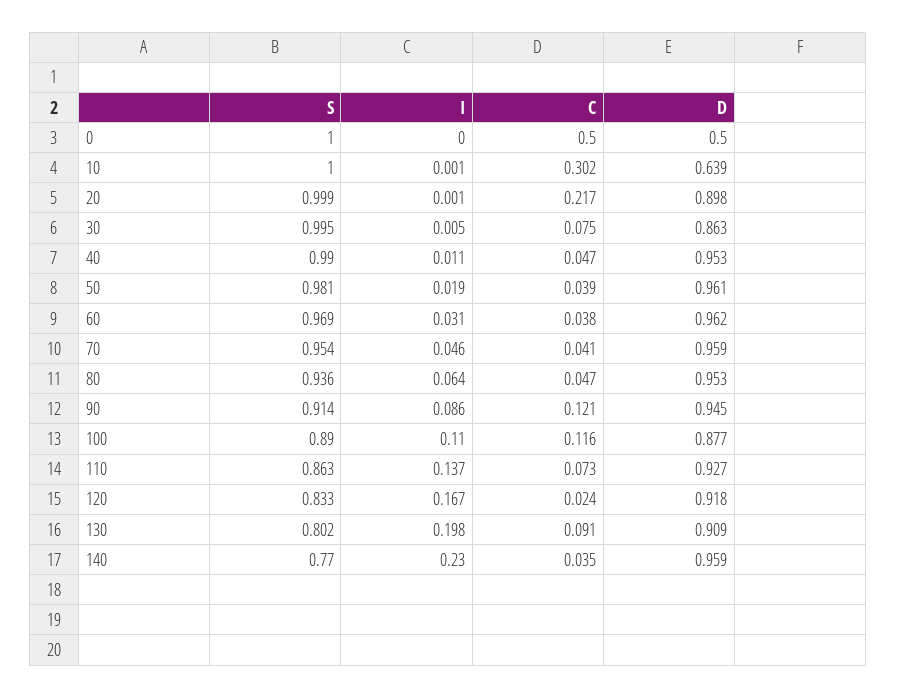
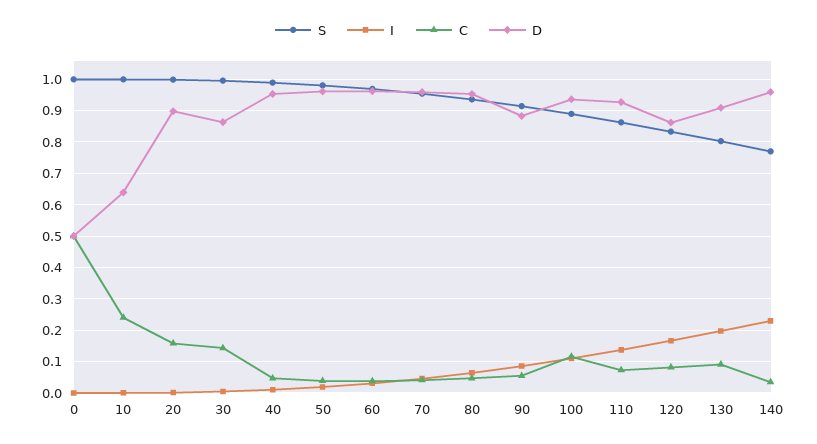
  {
    "S": {
      "0": 1,
      "10": 1,
      "20": 0.999,
      "30": 0.995,
      "40": 0.99,
      "50": 0.981,
      "60": 0.969,
      "70": 0.954,
      "80": 0.936,
      "90": 0.914,
      "100": 0.89,
      "110": 0.863,
      "120": 0.833,
      "130": 0.802,
      "140": 0.77
    },
    "I": {
      "0": 0,
      "10": 0.001,
      "20": 0.001,
      "30": 0.005,
      "40": 0.011,
      "50": 0.019,
      "60": 0.031,
      "70": 0.046,
      "80": 0.064,
      "90": 0.086,
      "100": 0.11,
      "110": 0.137,
      "120": 0.167,
      "130": 0.198,
      "140": 0.23
    },
    "C": {
      "0": 0.5,
-     "10": 0.302,
+     "10": 0.24,
-     "20": 0.217,
+     "20": 0.16,
-     "30": 0.075,
+     "30": 0.14,
      "40": 0.047,
      "50": 0.039,
      "60": 0.038,
      "70": 0.041,
      "80": 0.047,
-     "90": 0.121,
+     "90": 0.06,
      "100": 0.116,
      "110": 0.073,
-     "120": 0.024,
+     "120": 0.08,
      "130": 0.091,
      "140": 0.035
    },
    "D": {
      "0": 0.5,
      "10": 0.639,
      "20": 0.898,
      "30": 0.863,
      "40": 0.953,
      "50": 0.961,
      "60": 0.962,
      "70": 0.959,
      "80": 0.953,
-     "90": 0.945,
+     "90": 0.88,
-     "100": 0.877,
+     "100": 0.94,
      "110": 0.927,
-     "120": 0.918,
+     "120": 0.86,
      "130": 0.909,
      "140": 0.959
    }
  }

